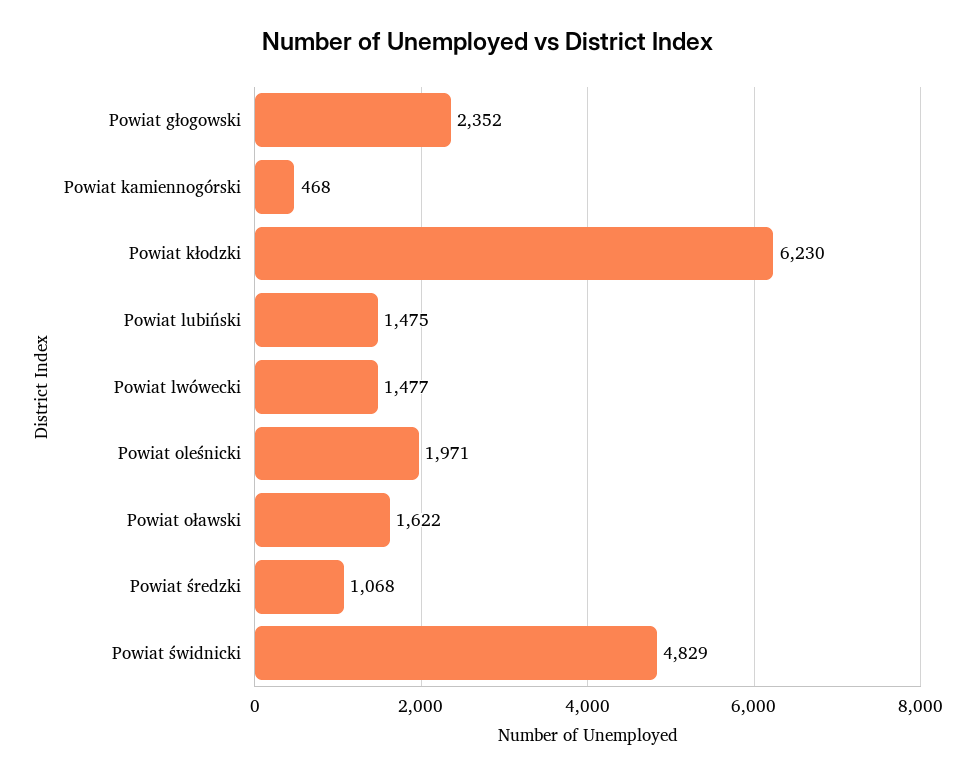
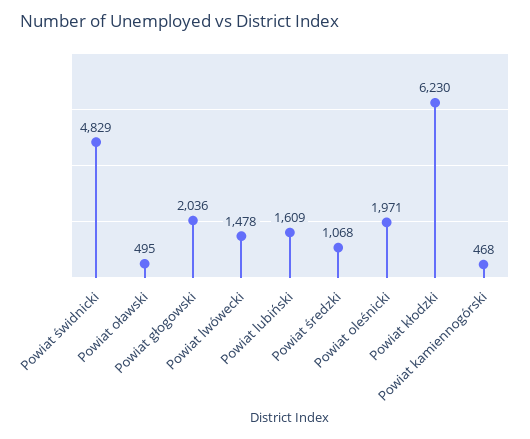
  {
-   "Powiat głogowski": 2352,
+   "Powiat głogowski": 2036,
    "Powiat kamiennogórski": 468,
    "Powiat kłodzki": 6230,
-   "Powiat lubiński": 1475,
+   "Powiat lubiński": 1609,
-   "Powiat lwówecki": 1477,
+   "Powiat lwówecki": 1478,
    "Powiat oleśnicki": 1971,
-   "Powiat oławski": 1622,
+   "Powiat oławski": 495,
    "Powiat średzki": 1068,
    "Powiat świdnicki": 4829
  }

